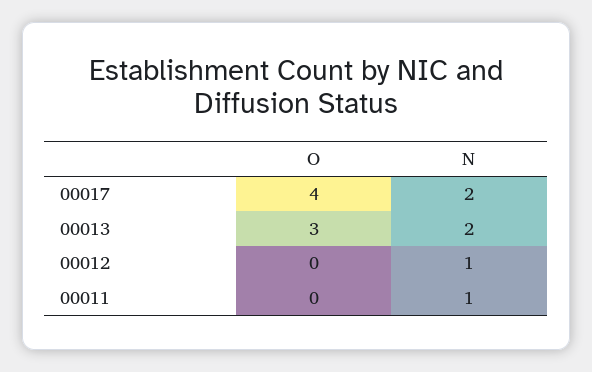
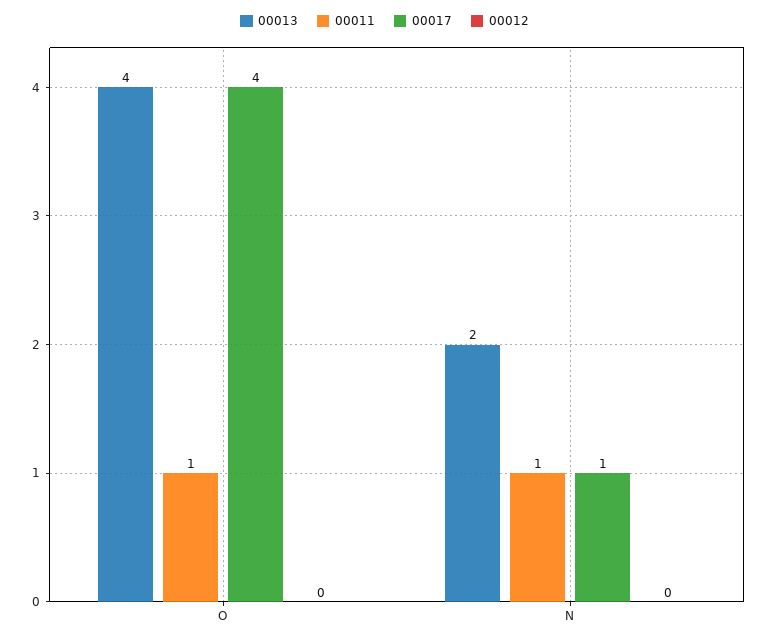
  {
    "00017": {
      "O": 4,
-     "N": 2
+     "N": 1
    },
    "00013": {
-     "O": 3,
+     "O": 4,
      "N": 2
    },
    "00012": {
      "O": 0,
-     "N": 1
+     "N": 0
    },
    "00011": {
-     "O": 0,
+     "O": 1,
      "N": 1
    }
  }

